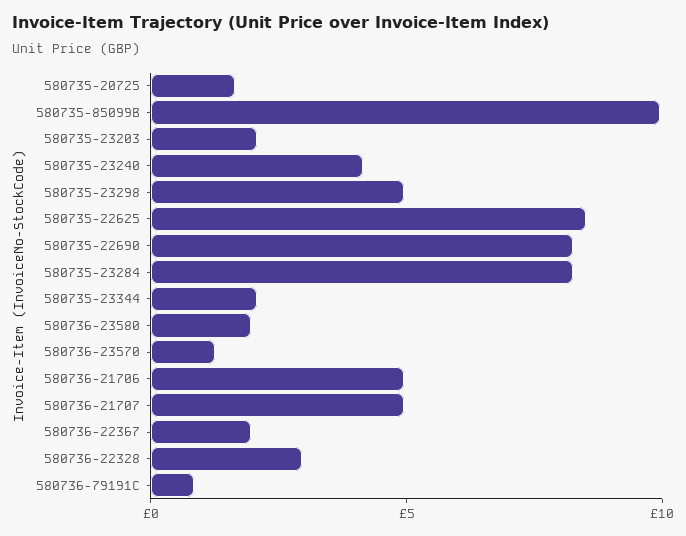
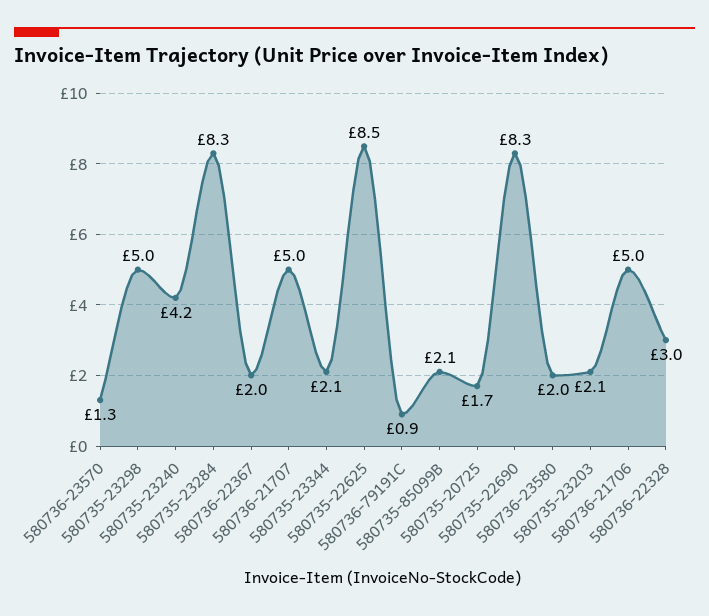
  {
    "580735-20725": 1.7,
-   "580735-85099B": 10,
+   "580735-85099B": 2.1,
    "580735-23203": 2.1,
    "580735-23240": 4.2,
    "580735-23298": 5,
    "580735-22625": 8.5,
    "580735-22690": 8.3,
    "580735-23284": 8.3,
    "580735-23344": 2.1,
    "580736-23580": 2,
    "580736-23570": 1.3,
    "580736-21706": 5,
    "580736-21707": 5,
    "580736-22367": 2,
    "580736-22328": 3,
    "580736-79191C": 0.9
  }

